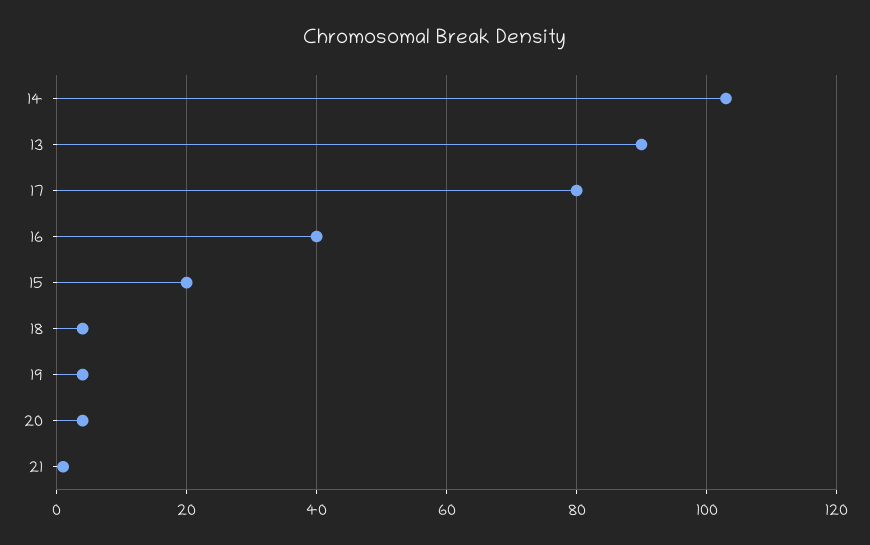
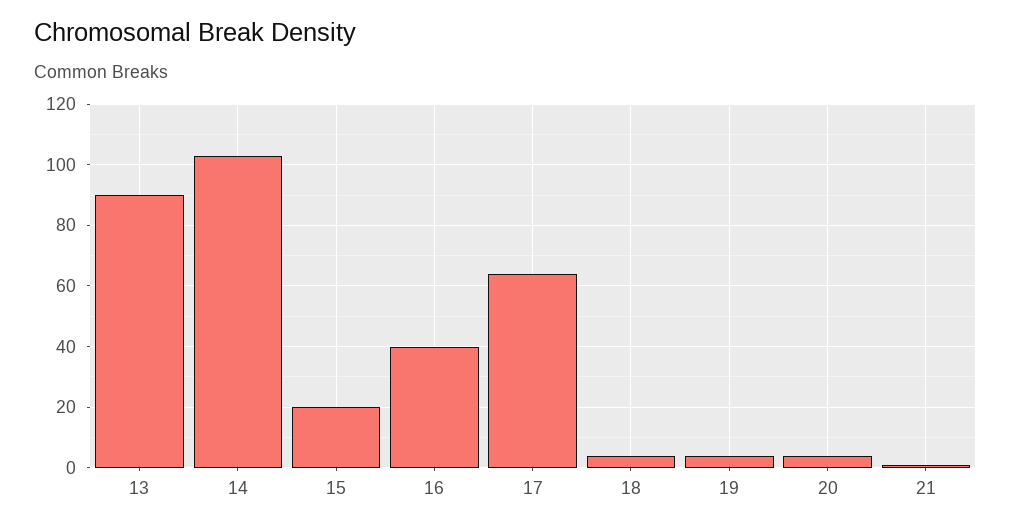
  {
    "14": 105,
    "13": 90,
-   "17": 80,
+   "17": 65,
    "16": 40,
    "15": 20,
    "18": 5,
    "19": 5,
    "20": 5,
    "21": 0
  }

